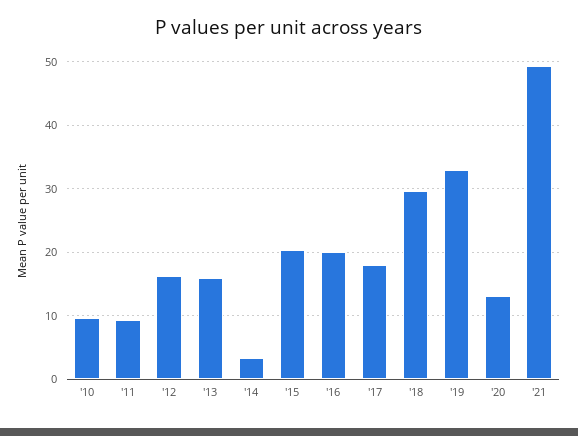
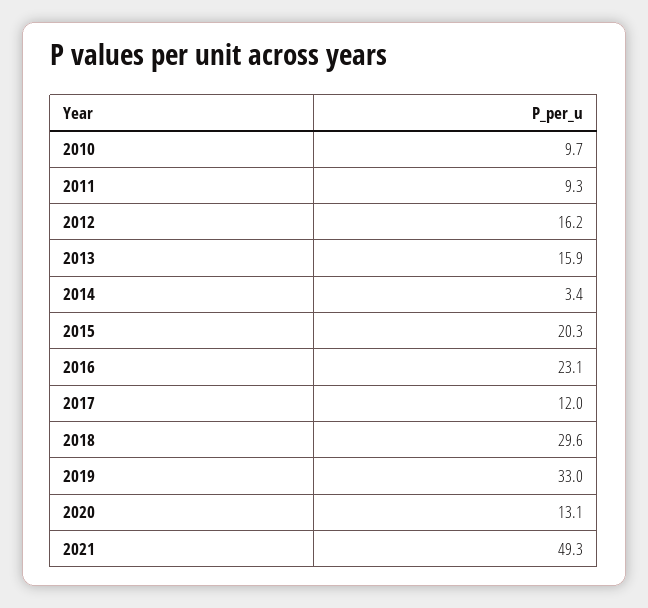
  {
    "'10": 9.7,
    "'11": 9.3,
    "'12": 16.2,
    "'13": 15.9,
    "'14": 3.4,
    "'15": 20.3,
-   "'16": 20,
+   "'16": 23.1,
-   "'17": 18,
+   "'17": 12,
    "'18": 29.6,
    "'19": 33,
    "'20": 13.1,
    "'21": 49.3
  }

